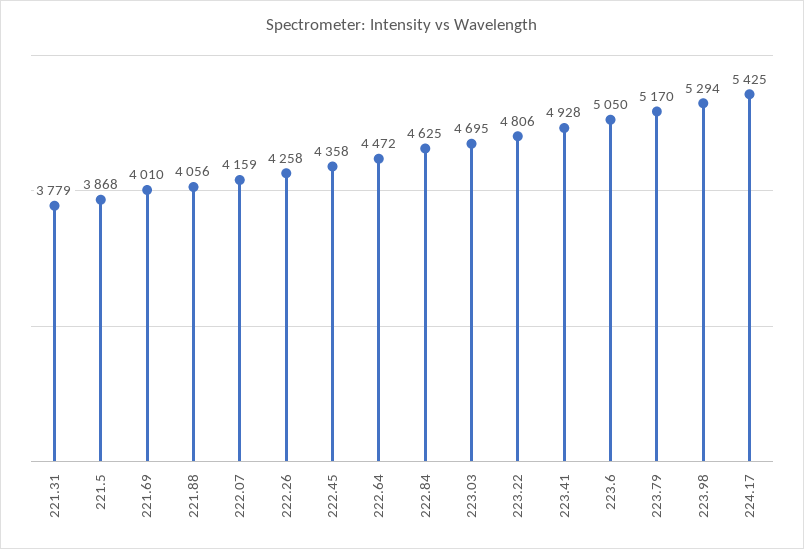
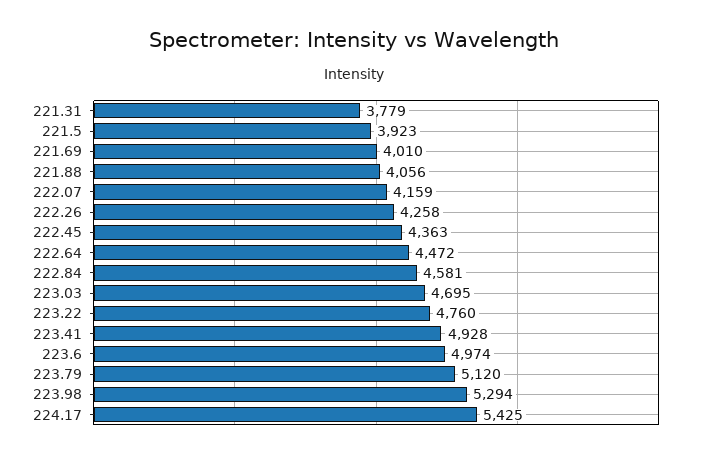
  {
    "221.31": 3779,
-   "221.5": 3868,
+   "221.5": 3923,
    "221.69": 4010,
    "221.88": 4056,
    "222.07": 4159,
    "222.26": 4258,
-   "222.45": 4358,
+   "222.45": 4363,
    "222.64": 4472,
-   "222.84": 4625,
+   "222.84": 4581,
    "223.03": 4695,
-   "223.22": 4806,
+   "223.22": 4760,
    "223.41": 4928,
-   "223.6": 5050,
+   "223.6": 4974,
-   "223.79": 5170,
+   "223.79": 5120,
    "223.98": 5294,
    "224.17": 5425
  }

